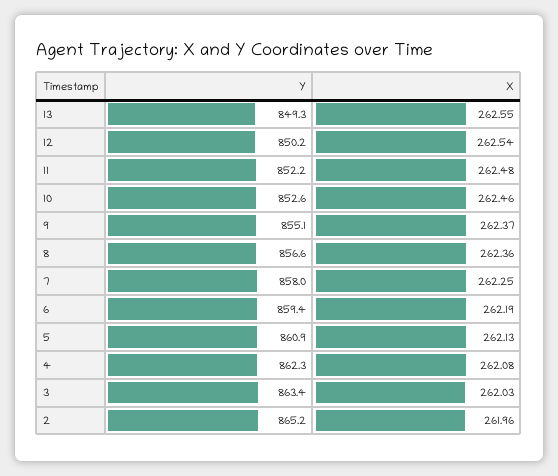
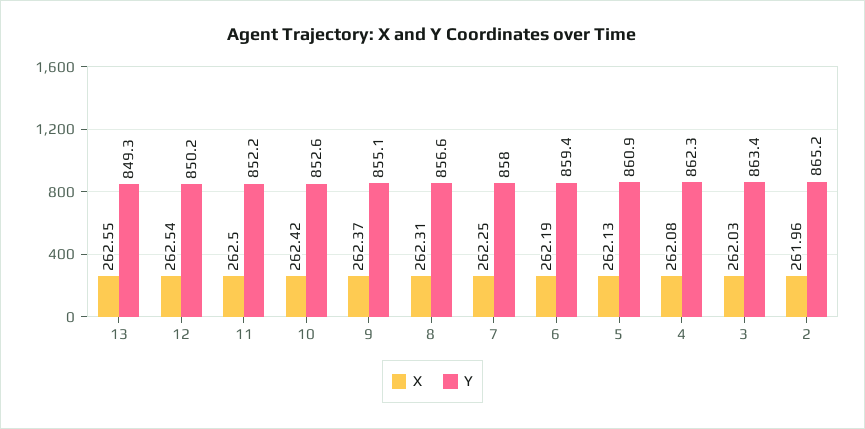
  {
    "Y": {
      "13": 849.3,
      "12": 850.2,
      "11": 852.2,
      "10": 852.6,
      "9": 855.1,
      "8": 856.6,
      "7": 858,
      "6": 859.4,
      "5": 860.9,
      "4": 862.3,
      "3": 863.4,
      "2": 865.2
    },
    "X": {
      "13": 262.55,
      "12": 262.54,
-     "11": 262.48,
+     "11": 262.5,
-     "10": 262.46,
+     "10": 262.42,
      "9": 262.37,
-     "8": 262.36,
+     "8": 262.31,
      "7": 262.25,
      "6": 262.19,
      "5": 262.13,
      "4": 262.08,
      "3": 262.03,
      "2": 261.96
    }
  }

